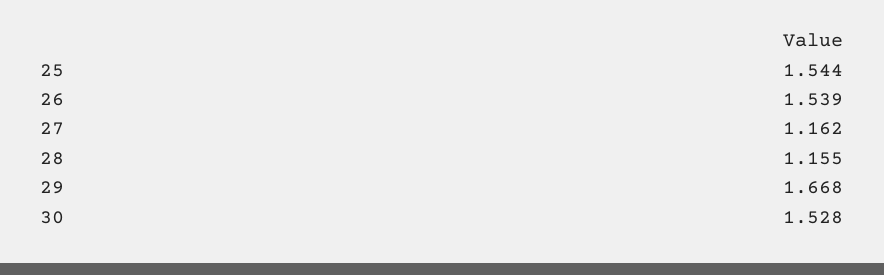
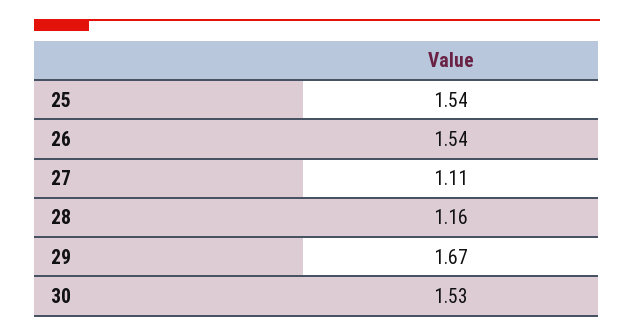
  {
    "25": 1.544,
    "26": 1.539,
-   "27": 1.162,
+   "27": 1.11,
    "28": 1.155,
    "29": 1.668,
    "30": 1.528
  }

